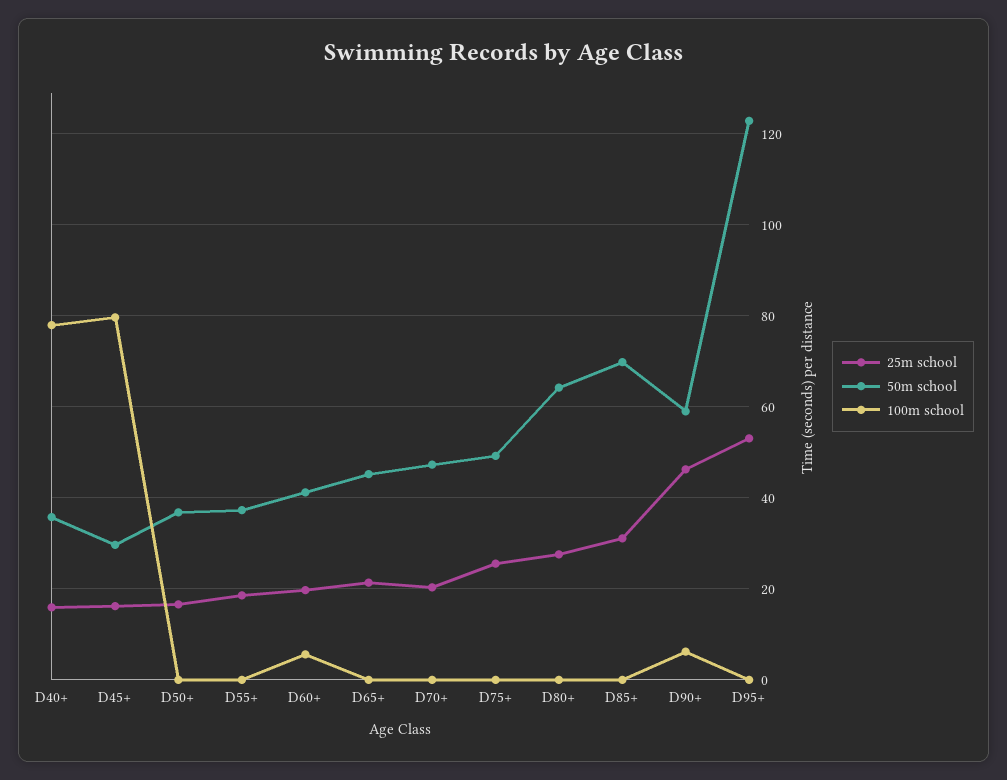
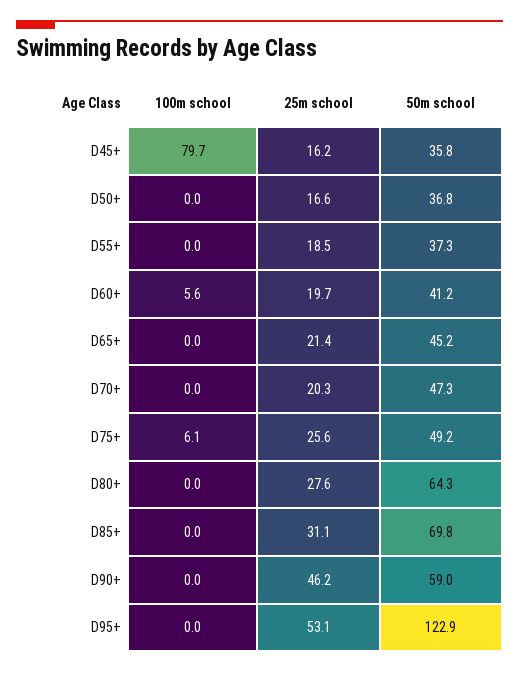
  {
    "25m school": {
-     "D40+": 16,
      "D45+": 16.2,
      "D50+": 16.6,
      "D55+": 18.5,
      "D60+": 19.7,
      "D65+": 21.4,
      "D70+": 20.3,
      "D75+": 25.6,
      "D80+": 27.6,
      "D85+": 31.1,
      "D90+": 46.2,
      "D95+": 53.1
    },
    "50m school": {
-     "D40+": 36,
-     "D45+": 30,
+     "D45+": 35.8,
      "D50+": 36.8,
      "D55+": 37.3,
      "D60+": 41.2,
      "D65+": 45.2,
      "D70+": 47.3,
      "D75+": 49.2,
      "D80+": 64.3,
      "D85+": 69.8,
      "D90+": 59,
      "D95+": 122.9
    },
    "100m school": {
-     "D40+": 78,
      "D45+": 79.7,
      "D50+": 0,
      "D55+": 0,
      "D60+": 5.6,
      "D65+": 0,
      "D70+": 0,
-     "D75+": 0,
+     "D75+": 6.1,
      "D80+": 0,
      "D85+": 0,
-     "D90+": 6,
+     "D90+": 0,
      "D95+": 0
    }
  }

